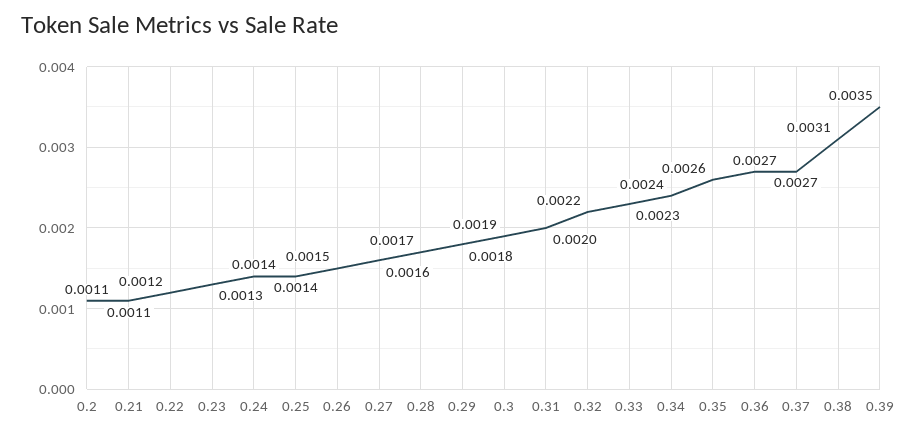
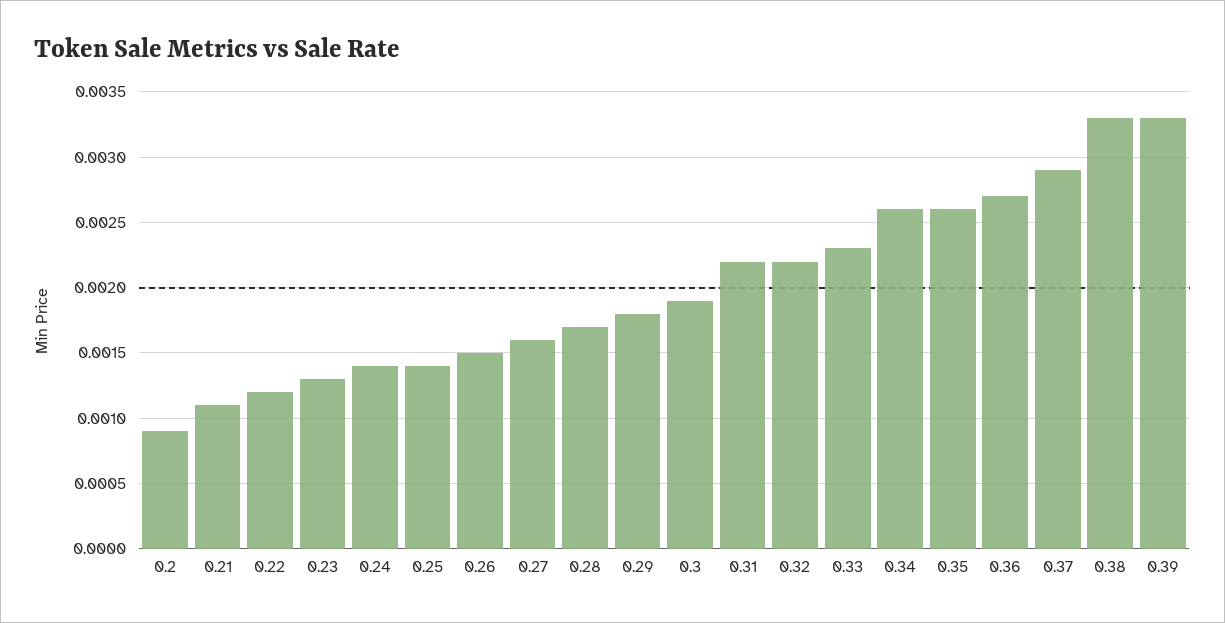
  {
-   "0.2": 0.0011,
+   "0.2": 0.0009,
    "0.21": 0.0011,
    "0.22": 0.0012,
    "0.23": 0.0013,
    "0.24": 0.0014,
    "0.25": 0.0014,
    "0.26": 0.0015,
    "0.27": 0.0016,
    "0.28": 0.0017,
    "0.29": 0.0018,
    "0.3": 0.0019,
-   "0.31": 0.002,
+   "0.31": 0.0022,
    "0.32": 0.0022,
    "0.33": 0.0023,
-   "0.34": 0.0024,
+   "0.34": 0.0026,
    "0.35": 0.0026,
    "0.36": 0.0027,
-   "0.37": 0.0027,
+   "0.37": 0.0029,
-   "0.38": 0.0031,
+   "0.38": 0.0033,
-   "0.39": 0.0035
+   "0.39": 0.0033
  }

